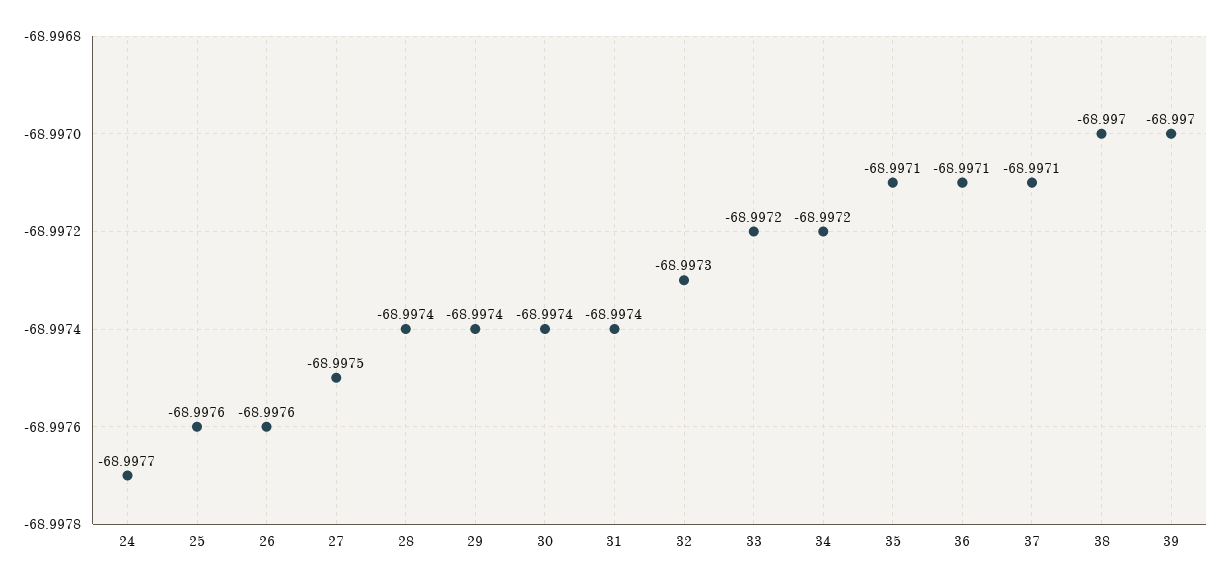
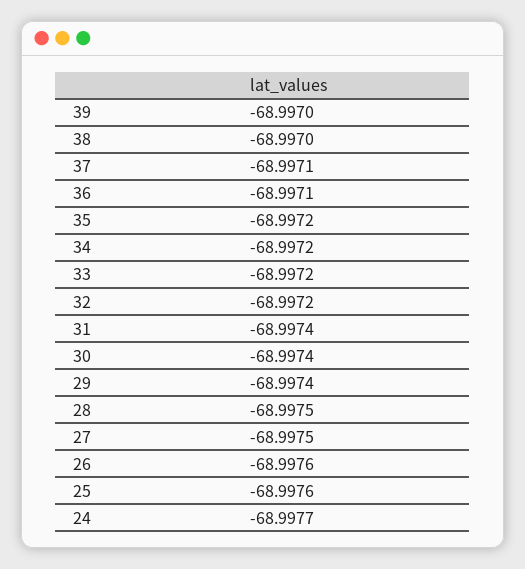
  {
    "24": -68.9977,
    "25": -68.9976,
    "26": -68.9976,
    "27": -68.9975,
-   "28": -68.9974,
+   "28": -68.9975,
    "29": -68.9974,
    "30": -68.9974,
    "31": -68.9974,
-   "32": -68.9973,
+   "32": -68.9972,
    "33": -68.9972,
    "34": -68.9972,
-   "35": -68.9971,
+   "35": -68.9972,
    "36": -68.9971,
    "37": -68.9971,
    "38": -68.997,
    "39": -68.997
  }

